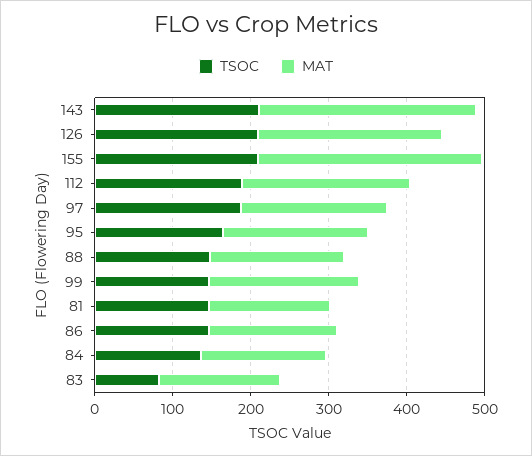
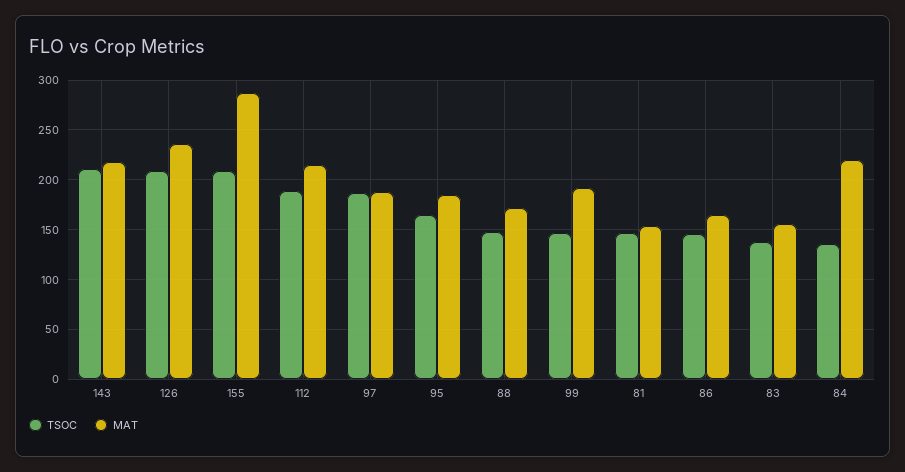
  {
    "TSOC": {
      "143": 210,
      "126": 210,
      "155": 210,
      "112": 190,
      "97": 190,
      "95": 170,
      "88": 150,
      "99": 150,
      "81": 150,
      "86": 150,
      "84": 140,
-     "83": 80
+     "83": 140
    },
    "MAT": {
-     "143": 280,
+     "143": 220,
      "126": 240,
      "155": 290,
      "112": 220,
      "97": 190,
      "95": 190,
      "88": 170,
      "99": 190,
      "81": 150,
      "86": 170,
-     "84": 160,
+     "84": 220,
      "83": 160
    }
  }

